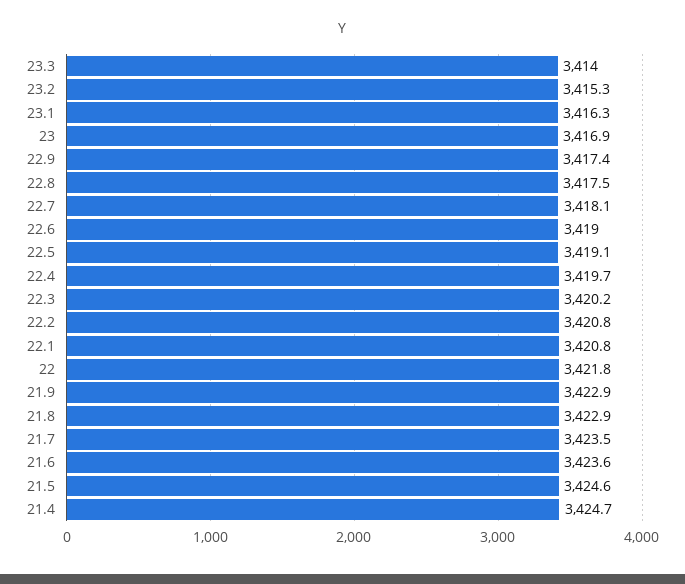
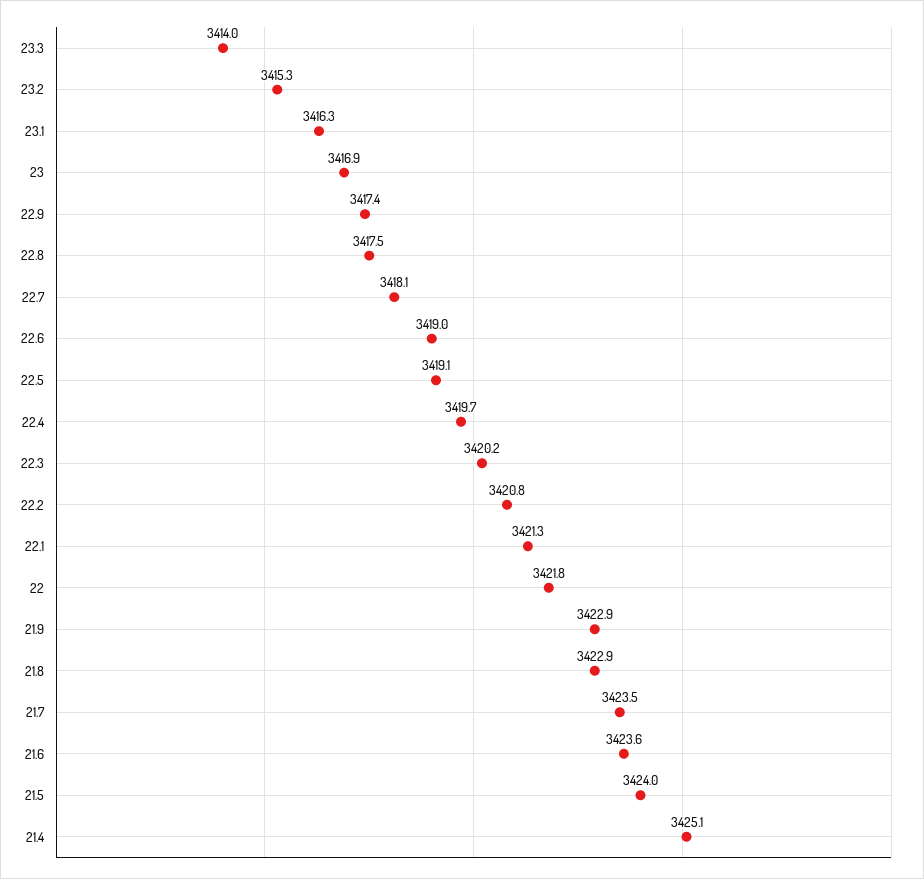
  {
    "23.3": 3414,
    "23.2": 3415.3,
    "23.1": 3416.3,
    "23": 3416.9,
    "22.9": 3417.4,
    "22.8": 3417.5,
    "22.7": 3418.1,
    "22.6": 3419,
    "22.5": 3419.1,
    "22.4": 3419.7,
    "22.3": 3420.2,
    "22.2": 3420.8,
-   "22.1": 3420.8,
+   "22.1": 3421.3,
    "22": 3421.8,
    "21.9": 3422.9,
    "21.8": 3422.9,
    "21.7": 3423.5,
    "21.6": 3423.6,
-   "21.5": 3424.6,
+   "21.5": 3424,
-   "21.4": 3424.7
+   "21.4": 3425.1
  }

